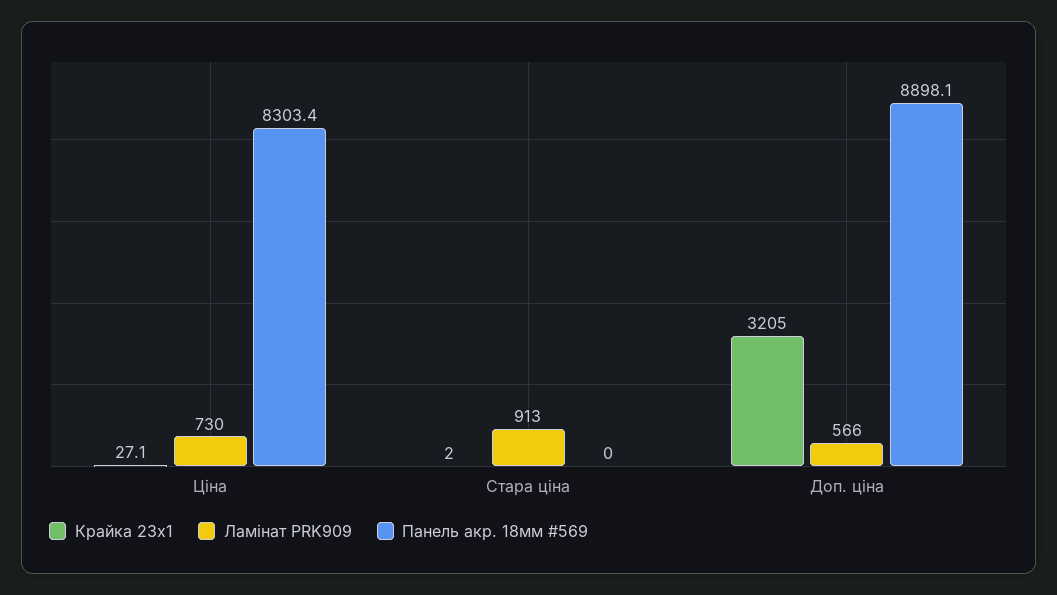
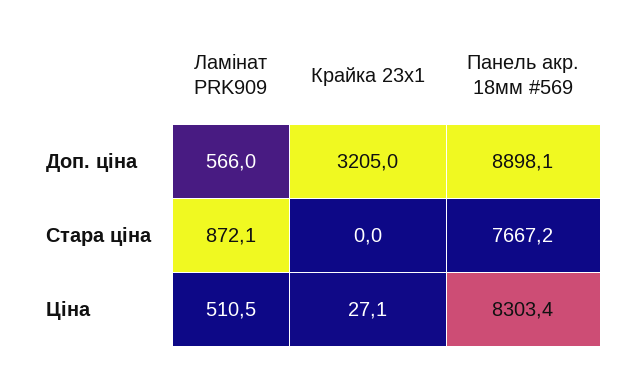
  {
    "Крайка 23x1": {
      "Ціна": 27.1,
-     "Стара ціна": 2,
+     "Стара ціна": 0,
      "Доп. ціна": 3205
    },
    "Ламінат PRK909": {
-     "Ціна": 730,
+     "Ціна": 510.5,
-     "Стара ціна": 913,
+     "Стара ціна": 872.1,
      "Доп. ціна": 566
    },
    "Панель акр. 18мм #569": {
      "Ціна": 8303.4,
-     "Стара ціна": 0,
+     "Стара ціна": 7667.2,
      "Доп. ціна": 8898.1
    }
  }

